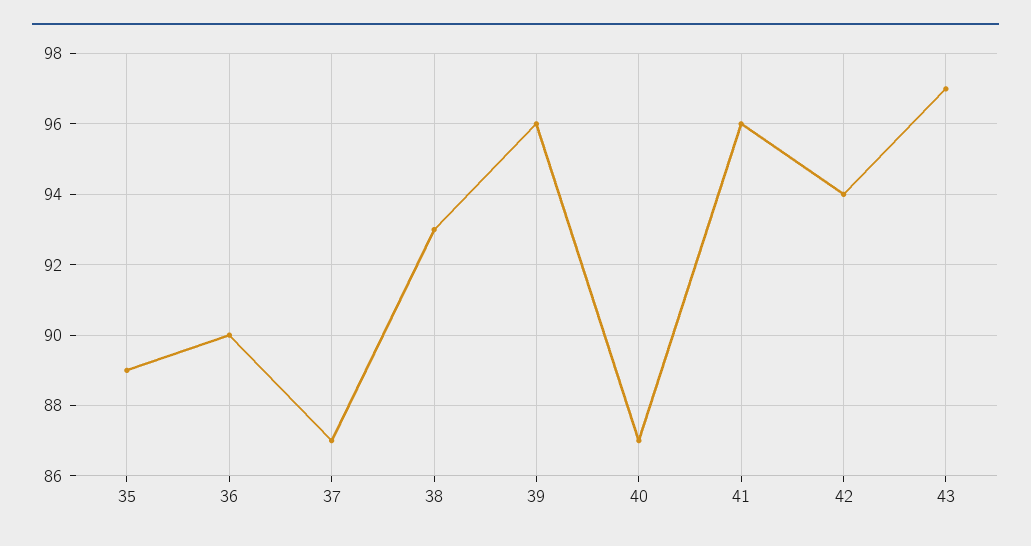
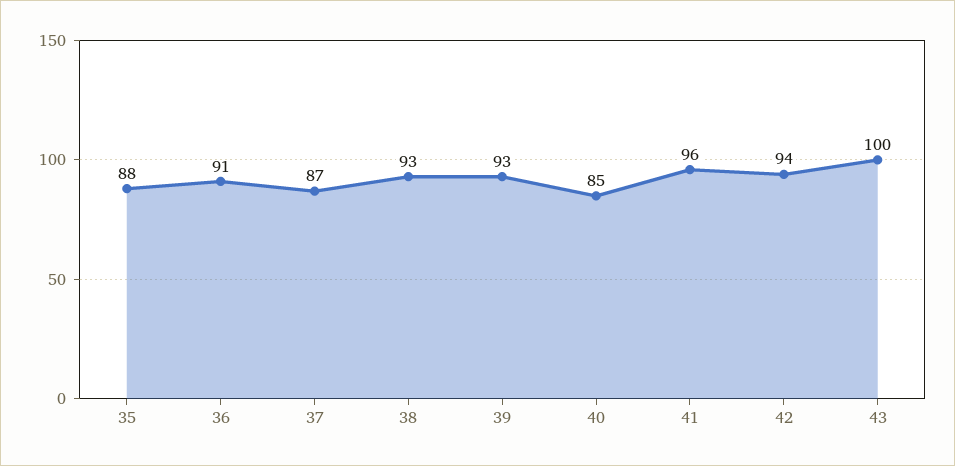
  {
-   "35": 89,
+   "35": 88,
-   "36": 90,
+   "36": 91,
    "37": 87,
    "38": 93,
-   "39": 96,
+   "39": 93,
-   "40": 87,
+   "40": 85,
    "41": 96,
    "42": 94,
-   "43": 97
+   "43": 100
  }

